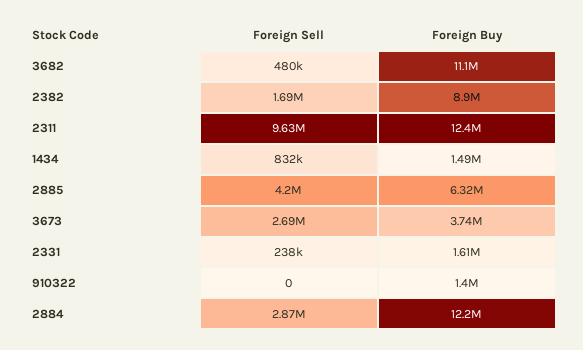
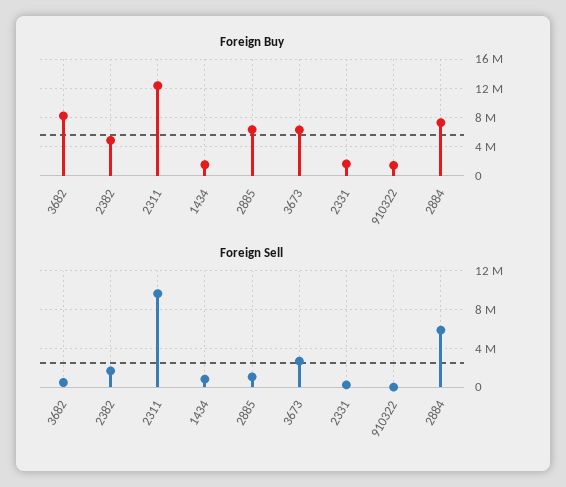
  {
    "Foreign Sell": {
      "3682": 480000,
      "2382": 1690000,
      "2311": 9630000,
      "1434": 832000,
-     "2885": 4200000,
+     "2885": 1000000,
      "3673": 2690000,
      "2331": 238000,
      "910322": 0,
-     "2884": 2870000
+     "2884": 6000000
    },
    "Foreign Buy": {
-     "3682": 11100000,
+     "3682": 8000000,
-     "2382": 8900000,
+     "2382": 5000000,
      "2311": 12400000,
      "1434": 1490000,
      "2885": 6320000,
-     "3673": 3740000,
+     "3673": 6000000,
      "2331": 1610000,
      "910322": 1400000,
-     "2884": 12200000
+     "2884": 7000000
    }
  }

